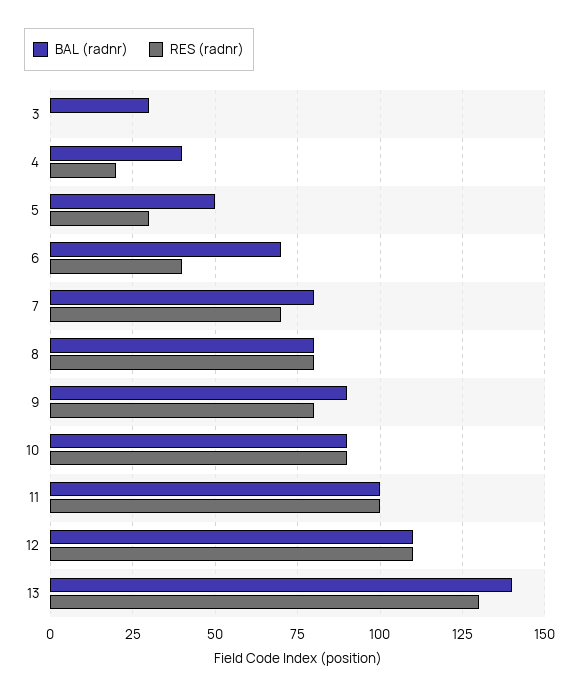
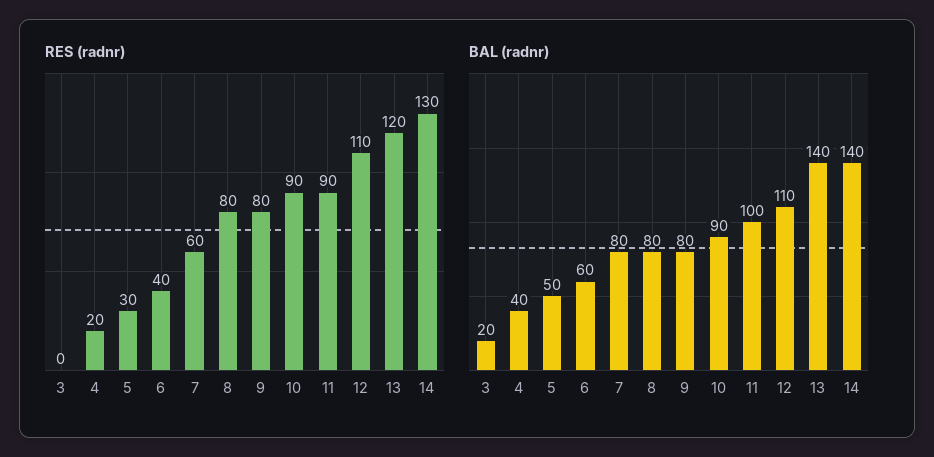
  {
    "BAL (radnr)": {
-     "3": 30,
+     "3": 20,
      "4": 40,
      "5": 50,
-     "6": 70,
+     "6": 60,
      "7": 80,
      "8": 80,
-     "9": 90,
+     "9": 80,
      "10": 90,
      "11": 100,
      "12": 110,
-     "13": 140
+     "13": 140,
+     "14": 140
    },
    "RES (radnr)": {
      "3": 0,
      "4": 20,
      "5": 30,
      "6": 40,
-     "7": 70,
+     "7": 60,
      "8": 80,
      "9": 80,
      "10": 90,
-     "11": 100,
+     "11": 90,
      "12": 110,
-     "13": 130
+     "13": 120,
+     "14": 130
    }
  }

